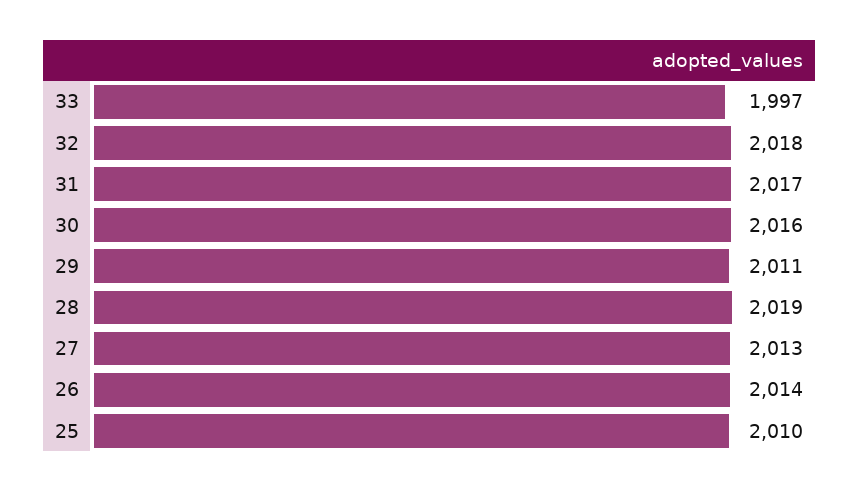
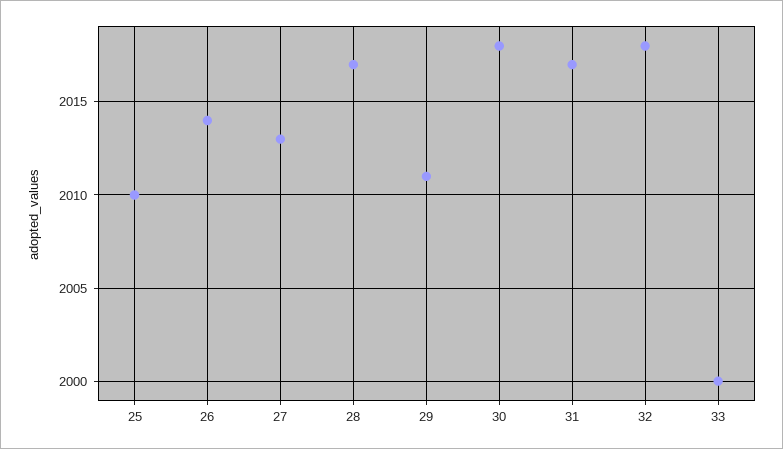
  {
-   "33": 1997,
+   "33": 2000,
    "32": 2018,
    "31": 2017,
-   "30": 2016,
+   "30": 2018,
    "29": 2011,
-   "28": 2019,
+   "28": 2017,
    "27": 2013,
    "26": 2014,
    "25": 2010
  }

